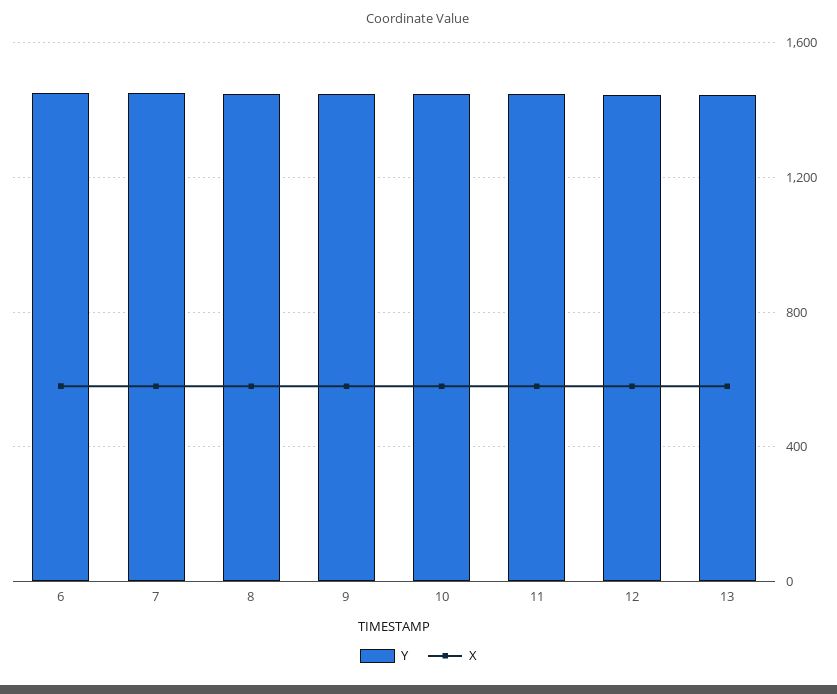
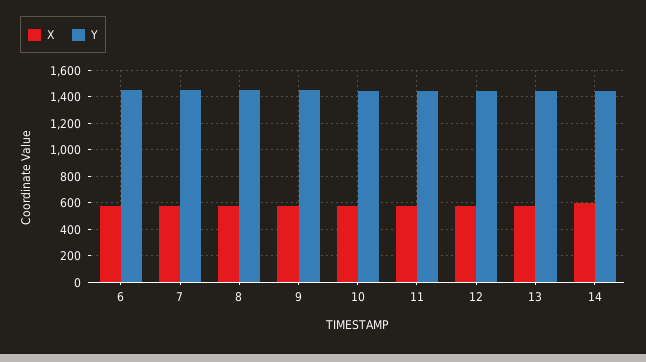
  {
    "Y": {
      "6": 1450,
      "7": 1450,
      "8": 1450,
      "9": 1450,
      "10": 1450,
      "11": 1450,
      "12": 1450,
-     "13": 1450
+     "13": 1450,
+     "14": 1450
    },
    "X": {
      "6": 600,
      "7": 600,
      "8": 600,
      "9": 600,
      "10": 600,
      "11": 600,
      "12": 600,
-     "13": 600
+     "13": 600,
+     "14": 600
    }
  }

